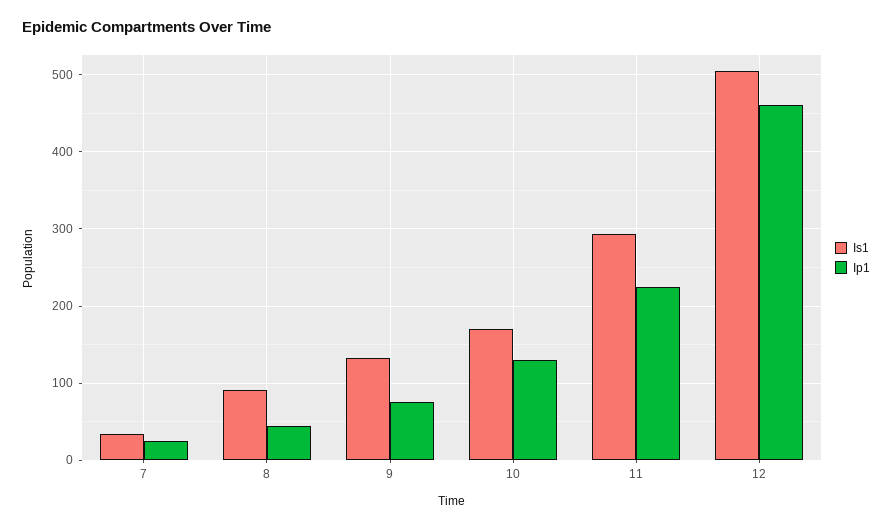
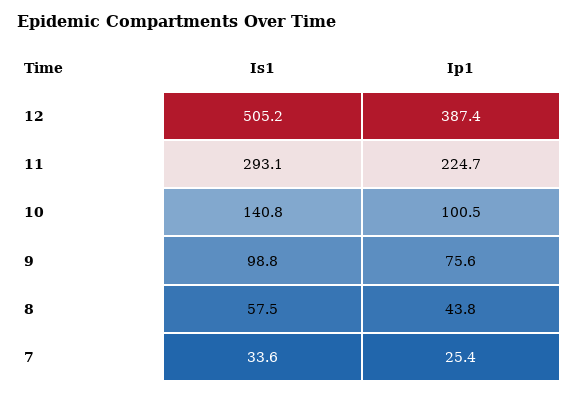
  {
    "Is1": {
      "7": 33.6,
-     "8": 90,
+     "8": 57.5,
-     "9": 130,
+     "9": 98.8,
-     "10": 170,
+     "10": 140.8,
      "11": 293.1,
      "12": 505.2
    },
    "Ip1": {
      "7": 25.4,
      "8": 43.8,
      "9": 75.6,
-     "10": 130,
+     "10": 100.5,
      "11": 224.7,
-     "12": 460
+     "12": 387.4
    }
  }

